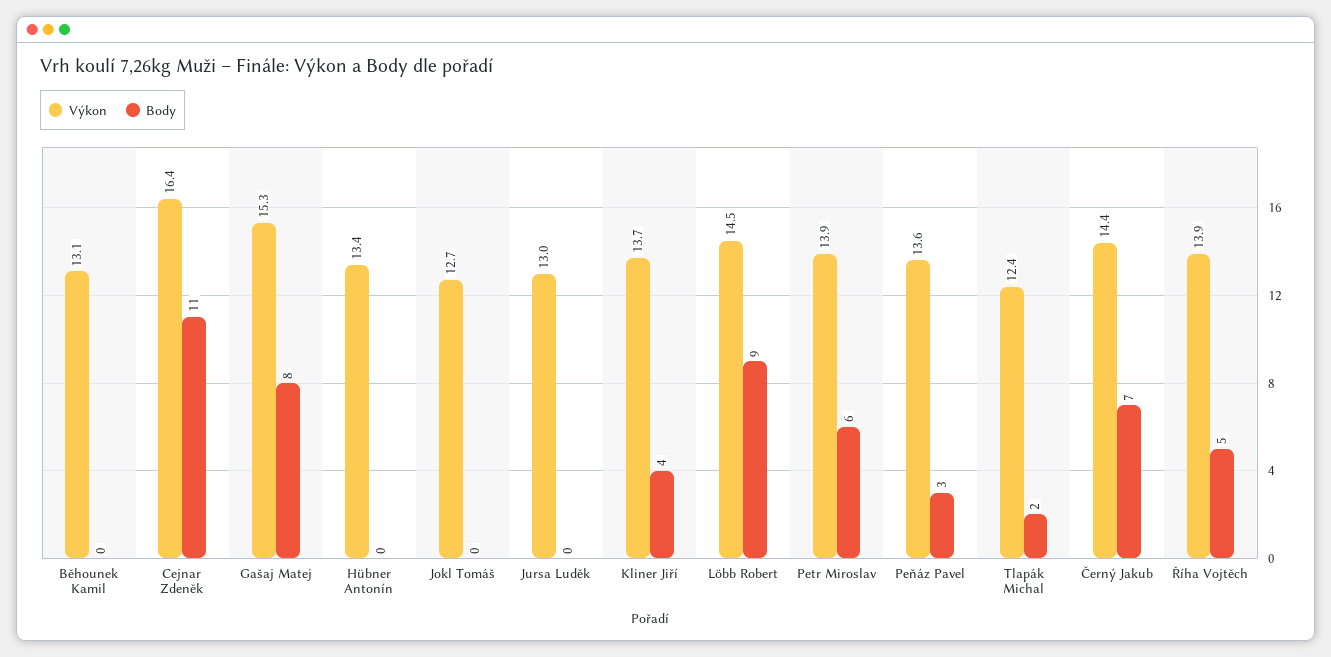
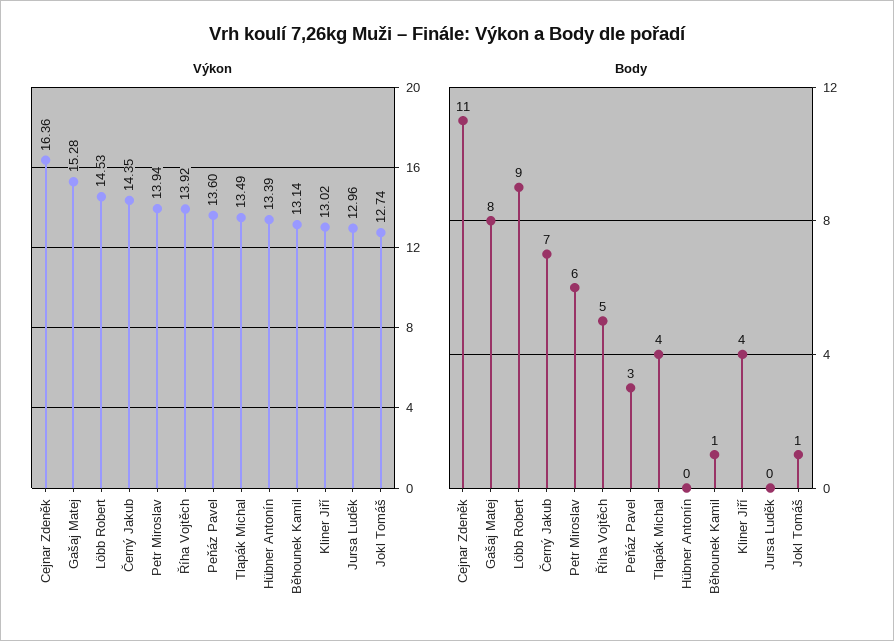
  {
    "Výkon": {
      "Běhounek Kamil": 13.14,
      "Cejnar Zdeněk": 16.36,
      "Gašaj Matej": 15.28,
      "Hübner Antonín": 13.39,
      "Jokl Tomáš": 12.74,
      "Jursa Luděk": 12.96,
-     "Kliner Jiří": 13.7,
+     "Kliner Jiří": 13.02,
      "Löbb Robert": 14.53,
      "Petr Miroslav": 13.94,
      "Peňáz Pavel": 13.6,
-     "Tlapák Michal": 12.4,
+     "Tlapák Michal": 13.49,
      "Černý Jakub": 14.35,
      "Říha Vojtěch": 13.92
    },
    "Body": {
-     "Běhounek Kamil": 0,
+     "Běhounek Kamil": 1,
      "Cejnar Zdeněk": 11,
      "Gašaj Matej": 8,
      "Hübner Antonín": 0,
-     "Jokl Tomáš": 0,
+     "Jokl Tomáš": 1,
      "Jursa Luděk": 0,
      "Kliner Jiří": 4,
      "Löbb Robert": 9,
      "Petr Miroslav": 6,
      "Peňáz Pavel": 3,
-     "Tlapák Michal": 2,
+     "Tlapák Michal": 4,
      "Černý Jakub": 7,
      "Říha Vojtěch": 5
    }
  }

